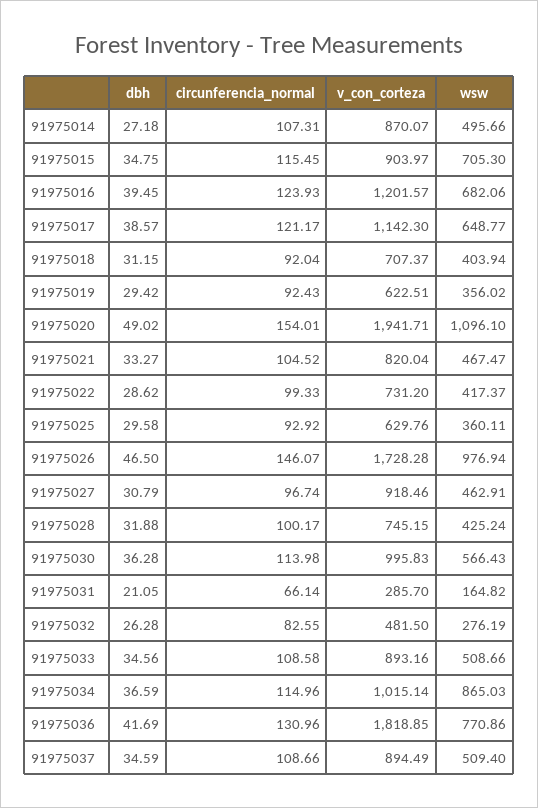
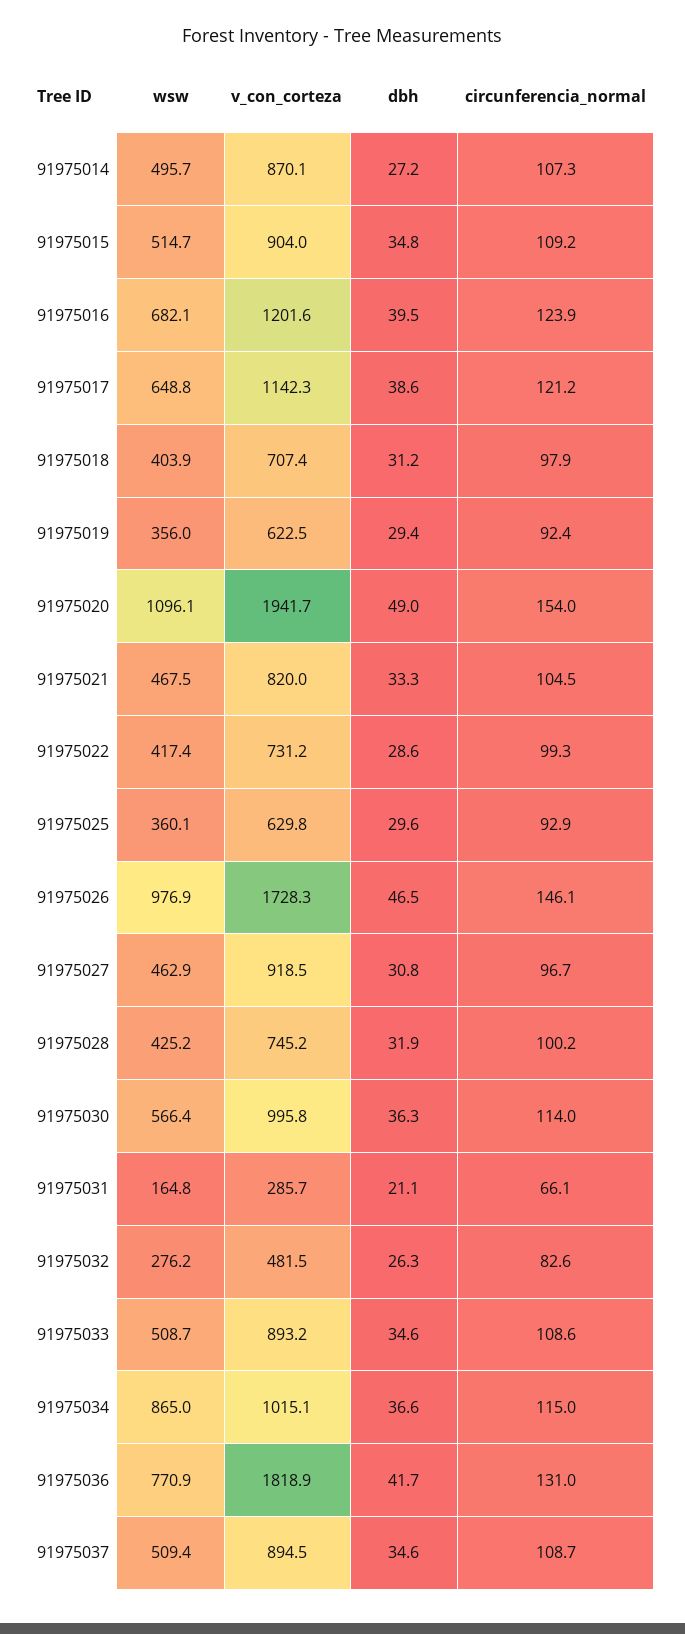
  {
    "dbh": {
      "91975014": 27.18,
      "91975015": 34.75,
      "91975016": 39.45,
      "91975017": 38.57,
      "91975018": 31.15,
      "91975019": 29.42,
      "91975020": 49.02,
      "91975021": 33.27,
      "91975022": 28.62,
      "91975025": 29.58,
      "91975026": 46.5,
      "91975027": 30.79,
      "91975028": 31.88,
      "91975030": 36.28,
      "91975031": 21.05,
      "91975032": 26.28,
      "91975033": 34.56,
      "91975034": 36.59,
      "91975036": 41.69,
      "91975037": 34.59
    },
    "circunferencia_normal": {
      "91975014": 107.31,
-     "91975015": 115.45,
+     "91975015": 109.2,
      "91975016": 123.93,
      "91975017": 121.17,
-     "91975018": 92.04,
+     "91975018": 97.9,
      "91975019": 92.43,
      "91975020": 154.01,
      "91975021": 104.52,
      "91975022": 99.33,
      "91975025": 92.92,
      "91975026": 146.07,
      "91975027": 96.74,
      "91975028": 100.17,
      "91975030": 113.98,
      "91975031": 66.14,
      "91975032": 82.55,
      "91975033": 108.58,
      "91975034": 114.96,
      "91975036": 130.96,
      "91975037": 108.66
    },
    "v_con_corteza": {
      "91975014": 870.07,
      "91975015": 903.97,
      "91975016": 1201.57,
      "91975017": 1142.3,
      "91975018": 707.37,
      "91975019": 622.51,
      "91975020": 1941.71,
      "91975021": 820.04,
      "91975022": 731.2,
      "91975025": 629.76,
      "91975026": 1728.28,
      "91975027": 918.46,
      "91975028": 745.15,
      "91975030": 995.83,
      "91975031": 285.7,
      "91975032": 481.5,
      "91975033": 893.16,
      "91975034": 1015.14,
      "91975036": 1818.85,
      "91975037": 894.49
    },
    "wsw": {
      "91975014": 495.66,
-     "91975015": 705.3,
+     "91975015": 514.7,
      "91975016": 682.06,
      "91975017": 648.77,
      "91975018": 403.94,
      "91975019": 356.02,
      "91975020": 1096.1,
      "91975021": 467.47,
      "91975022": 417.37,
      "91975025": 360.11,
      "91975026": 976.94,
      "91975027": 462.91,
      "91975028": 425.24,
      "91975030": 566.43,
      "91975031": 164.82,
      "91975032": 276.19,
      "91975033": 508.66,
      "91975034": 865.03,
      "91975036": 770.86,
      "91975037": 509.4
    }
  }

